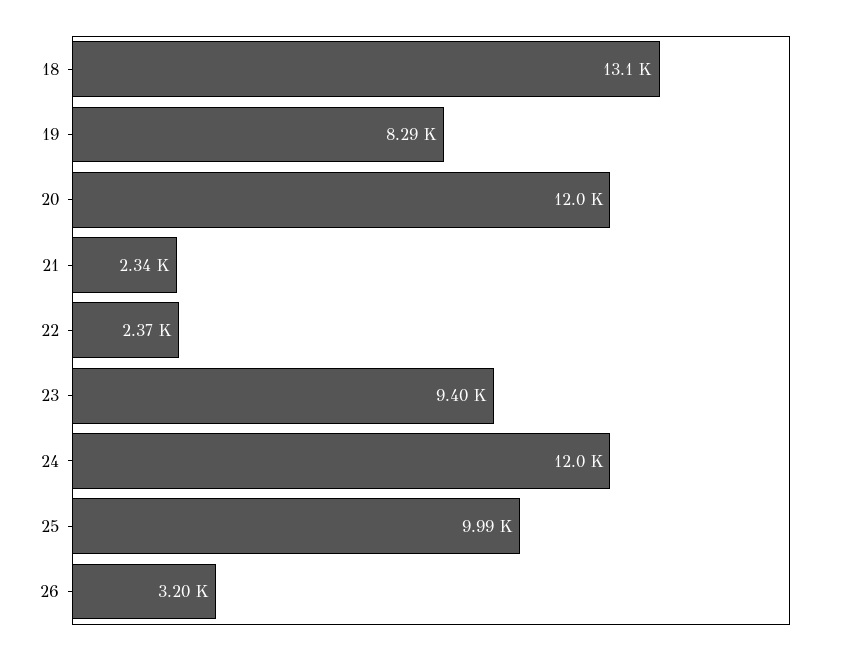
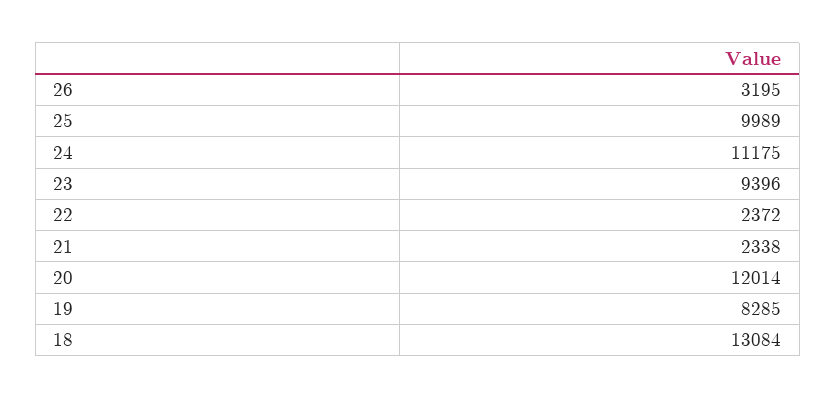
  {
    "18": 13084,
    "19": 8285,
    "20": 12014,
    "21": 2338,
    "22": 2372,
    "23": 9396,
-   "24": 12000,
+   "24": 11175,
    "25": 9989,
    "26": 3195
  }

